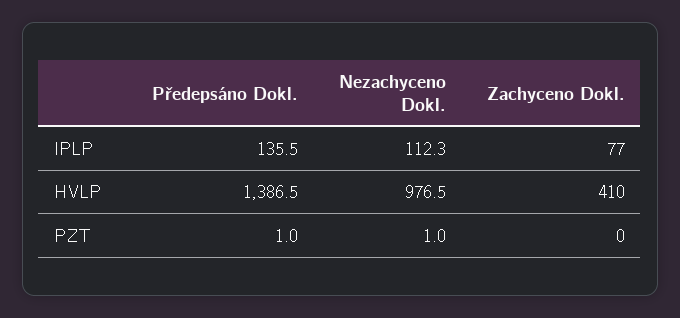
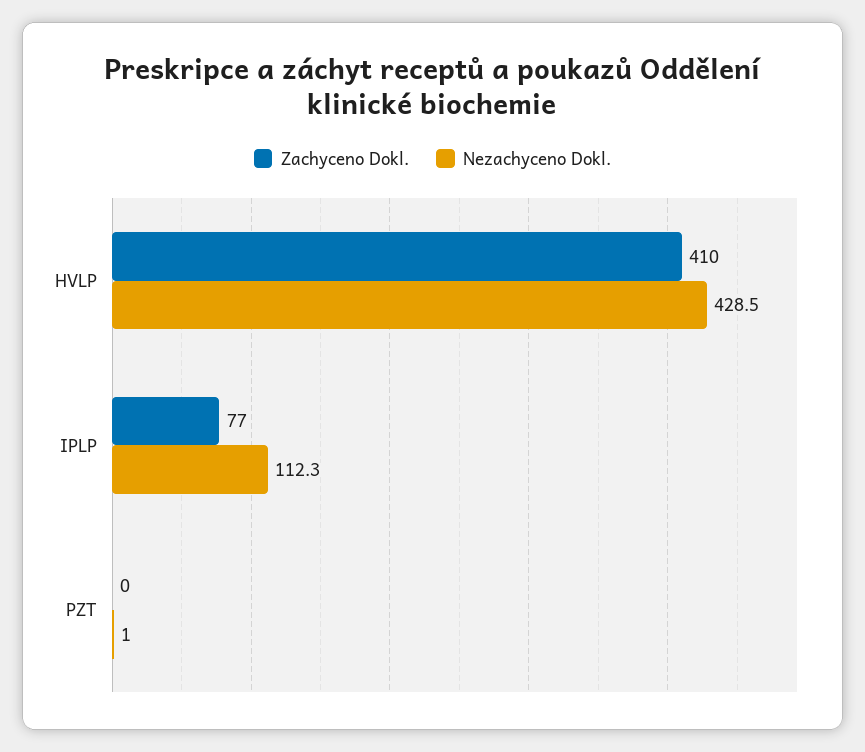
  {
-   "Předepsáno Dokl.": {
-     "IPLP": 135.5,
-     "HVLP": 1386.5,
-     "PZT": 1
-   },
    "Nezachyceno Dokl.": {
      "IPLP": 112.3,
-     "HVLP": 976.5,
+     "HVLP": 428.5,
      "PZT": 1
    },
    "Zachyceno Dokl.": {
      "IPLP": 77,
      "HVLP": 410,
      "PZT": 0
    }
  }

